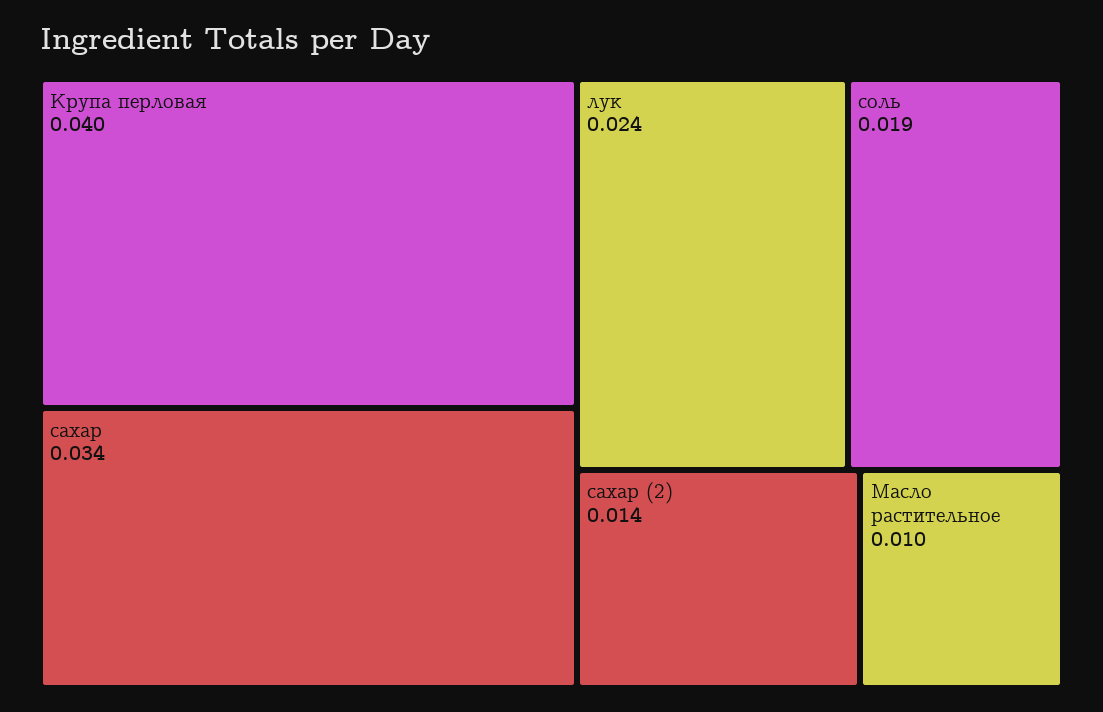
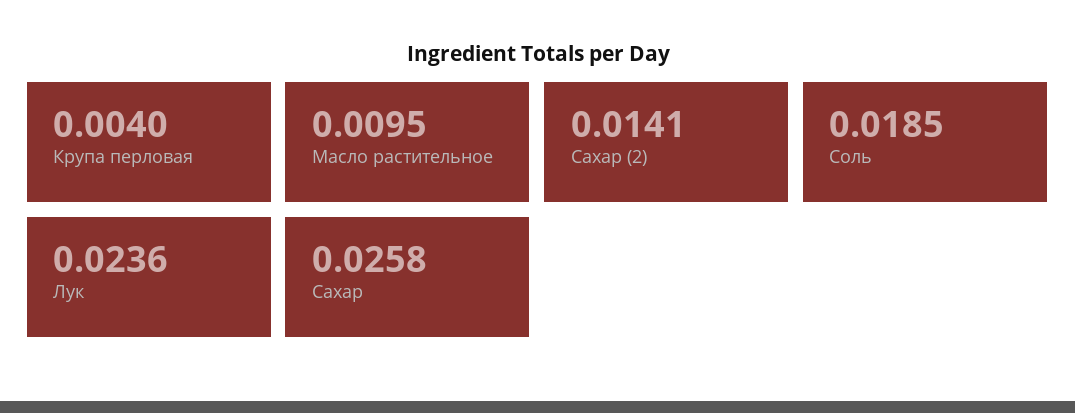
  {
-   "Крупа перловая": 0.04,
+   "Крупа перловая": 0.004,
-   "сахар": 0.034,
+   "сахар": 0.0258,
    "лук": 0.0236,
    "соль": 0.0185,
    "сахар (2)": 0.0141,
    "Масло растительное": 0.0095
  }

